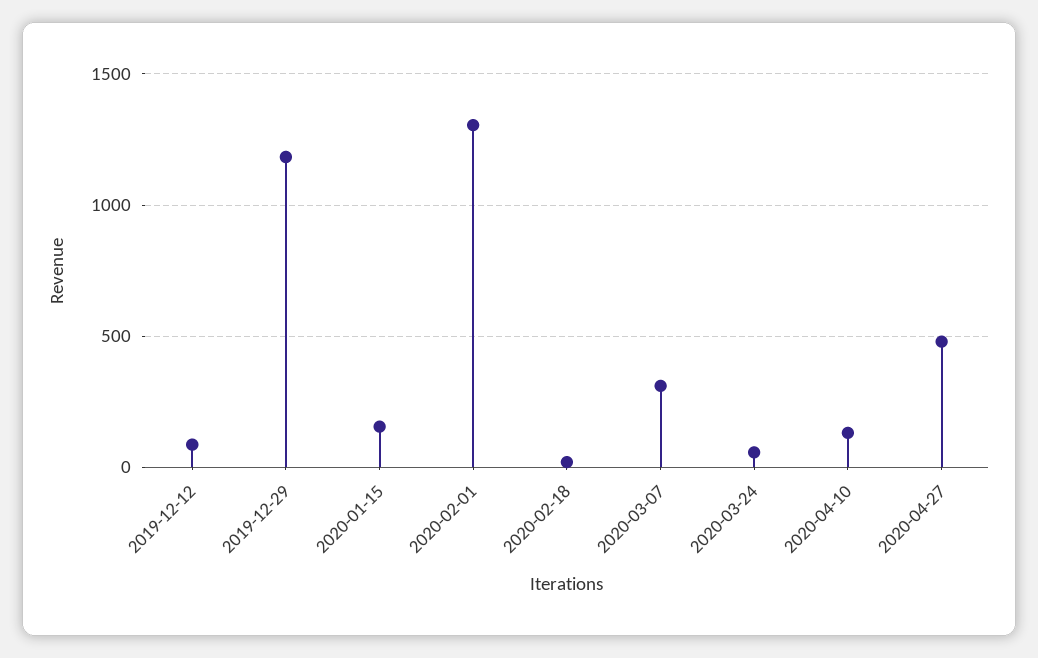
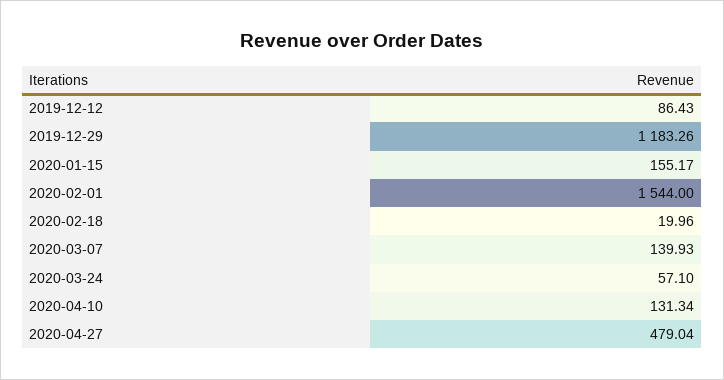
  {
    "2019-12-12": 86.43,
    "2019-12-29": 1183.26,
    "2020-01-15": 155.17,
-   "2020-02-01": 1300,
+   "2020-02-01": 1544,
    "2020-02-18": 19.96,
-   "2020-03-07": 300,
+   "2020-03-07": 139.93,
    "2020-03-24": 57.1,
    "2020-04-10": 131.34,
    "2020-04-27": 479.04
  }

